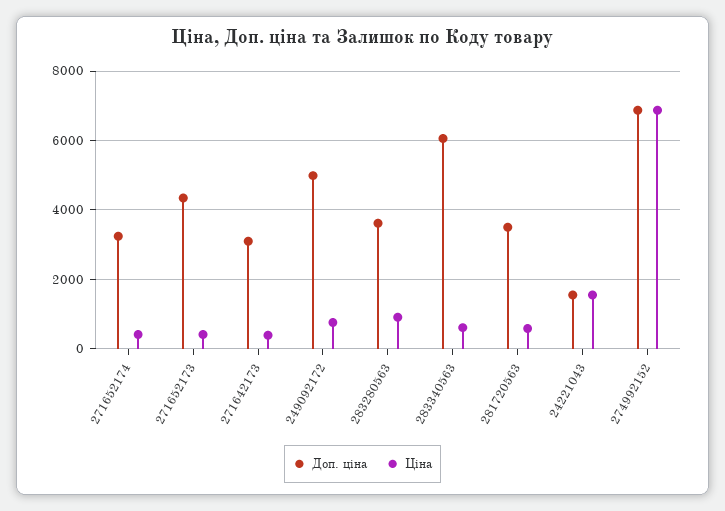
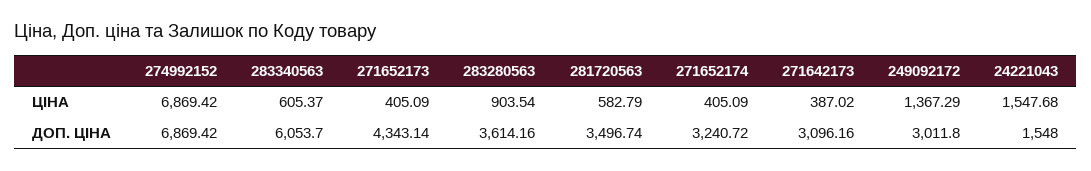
  {
    "Доп. ціна": {
      "271652174": 3240.72,
      "271652173": 4343.14,
      "271642173": 3096.16,
-     "249092172": 5000,
+     "249092172": 3011.8,
      "283280563": 3614.16,
      "283340563": 6053.7,
      "281720563": 3496.74,
      "24221043": 1548,
      "274992152": 6869.42
    },
    "Ціна": {
      "271652174": 405.09,
      "271652173": 405.09,
      "271642173": 387.02,
-     "249092172": 800,
+     "249092172": 1367.29,
      "283280563": 903.54,
      "283340563": 605.37,
      "281720563": 582.79,
      "24221043": 1547.68,
      "274992152": 6869.42
    }
  }

